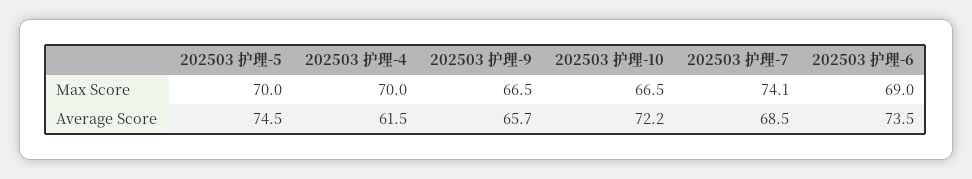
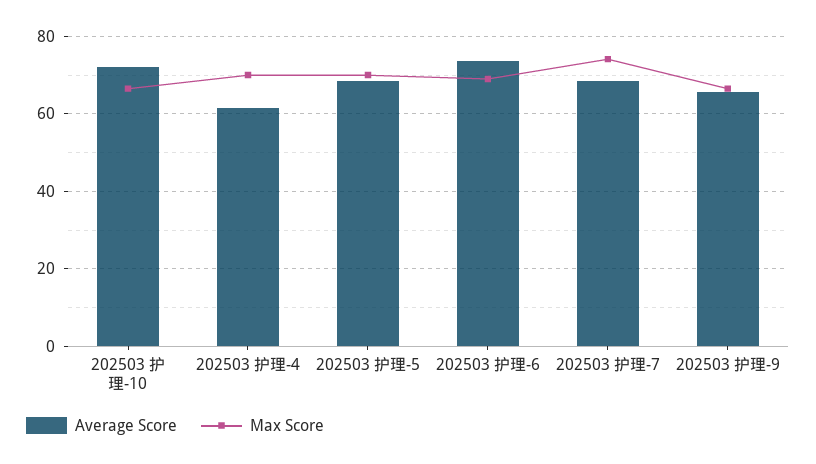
  {
    "Max Score": {
      "202503 护理-5": 70,
      "202503 护理-4": 70,
      "202503 护理-9": 66.5,
      "202503 护理-10": 66.5,
      "202503 护理-7": 74.1,
      "202503 护理-6": 69
    },
    "Average Score": {
-     "202503 护理-5": 74.5,
+     "202503 护理-5": 68,
      "202503 护理-4": 61.5,
      "202503 护理-9": 65.7,
      "202503 护理-10": 72.2,
      "202503 护理-7": 68.5,
      "202503 护理-6": 73.5
    }
  }

